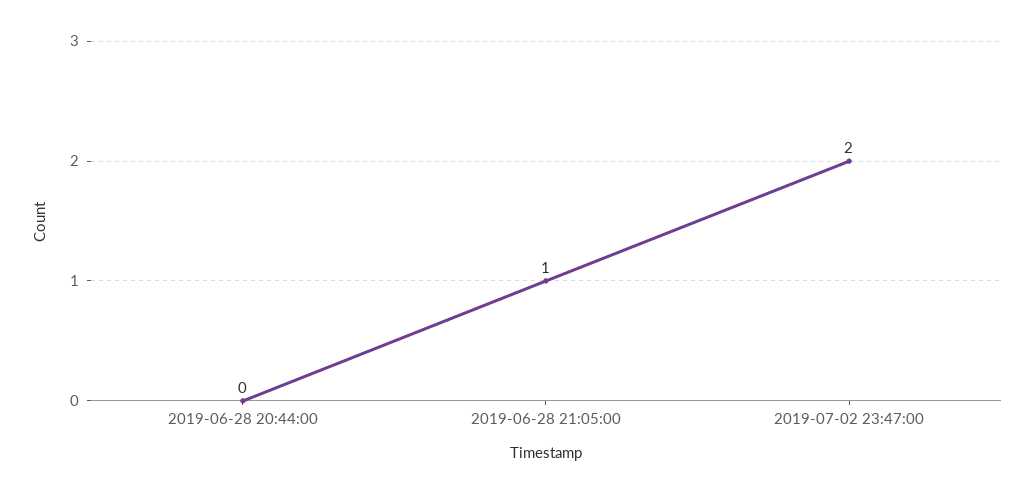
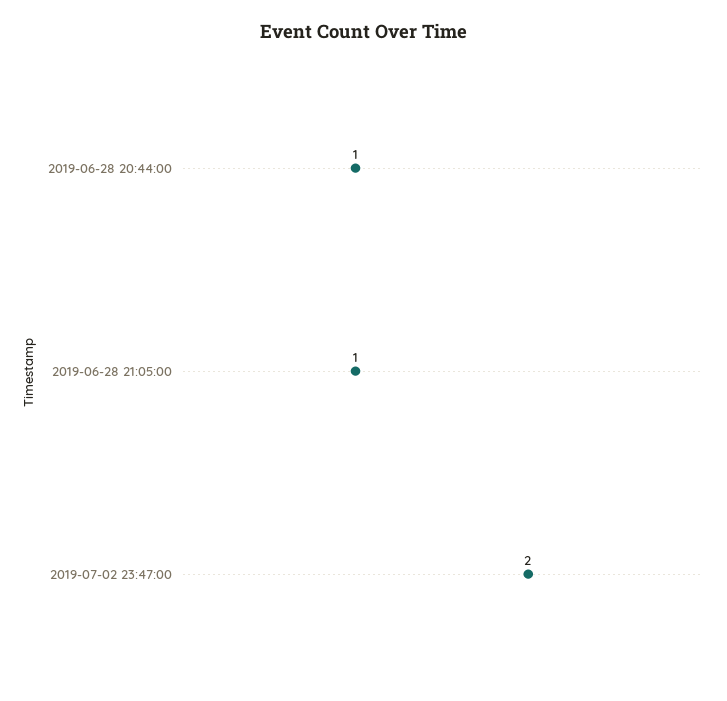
  {
-   "2019-06-28 20:44:00": 0,
+   "2019-06-28 20:44:00": 1,
    "2019-06-28 21:05:00": 1,
    "2019-07-02 23:47:00": 2
  }

